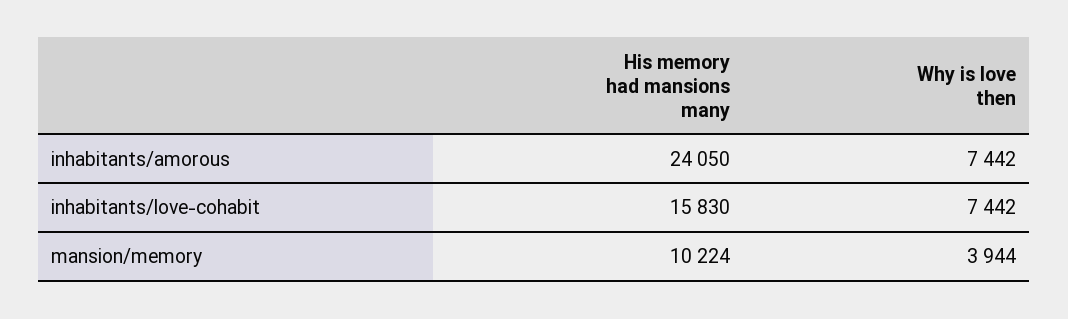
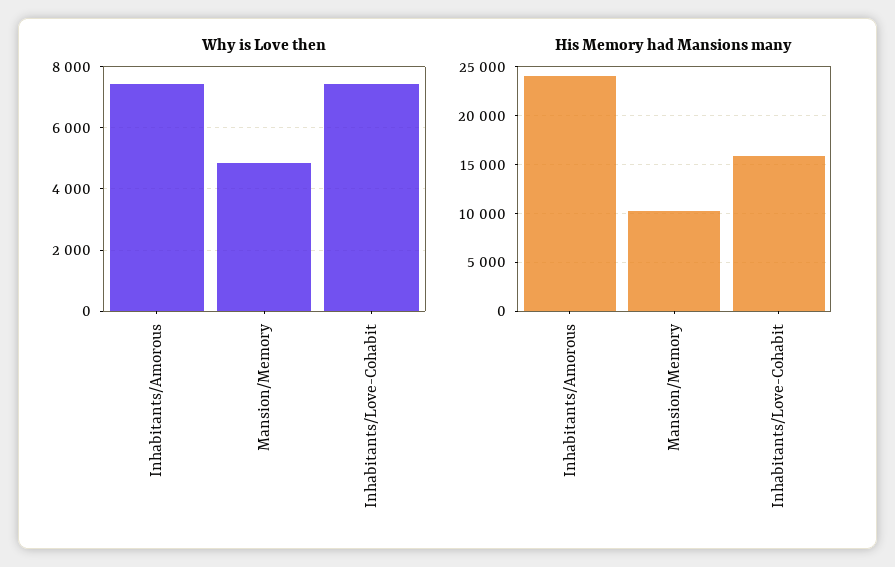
  {
    "His memory had mansions many": {
      "inhabitants/amorous": 24050,
      "inhabitants/love-cohabit": 15830,
      "mansion/memory": 10224
    },
    "Why is love then": {
      "inhabitants/amorous": 7442,
      "inhabitants/love-cohabit": 7442,
-     "mansion/memory": 3944
+     "mansion/memory": 4800
    }
  }

